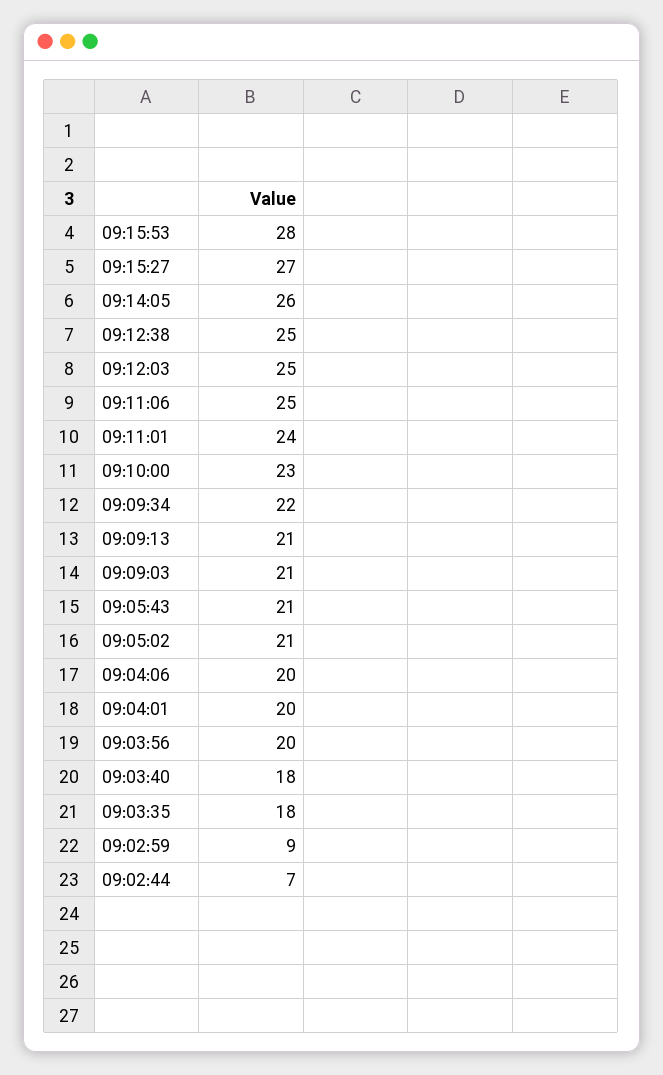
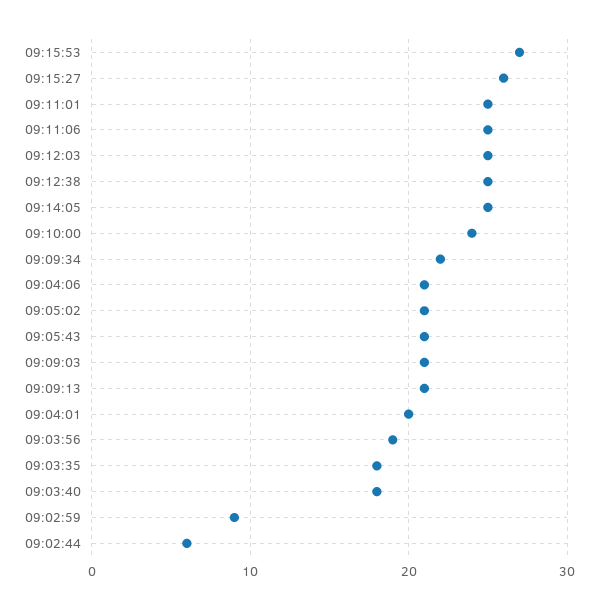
  {
-   "09:15:53": 28,
+   "09:15:53": 27,
-   "09:15:27": 27,
+   "09:15:27": 26,
-   "09:14:05": 26,
+   "09:14:05": 25,
    "09:12:38": 25,
    "09:12:03": 25,
    "09:11:06": 25,
-   "09:11:01": 24,
+   "09:11:01": 25,
-   "09:10:00": 23,
+   "09:10:00": 24,
    "09:09:34": 22,
    "09:09:13": 21,
    "09:09:03": 21,
    "09:05:43": 21,
    "09:05:02": 21,
-   "09:04:06": 20,
+   "09:04:06": 21,
    "09:04:01": 20,
-   "09:03:56": 20,
+   "09:03:56": 19,
    "09:03:40": 18,
    "09:03:35": 18,
    "09:02:59": 9,
-   "09:02:44": 7
+   "09:02:44": 6
  }

